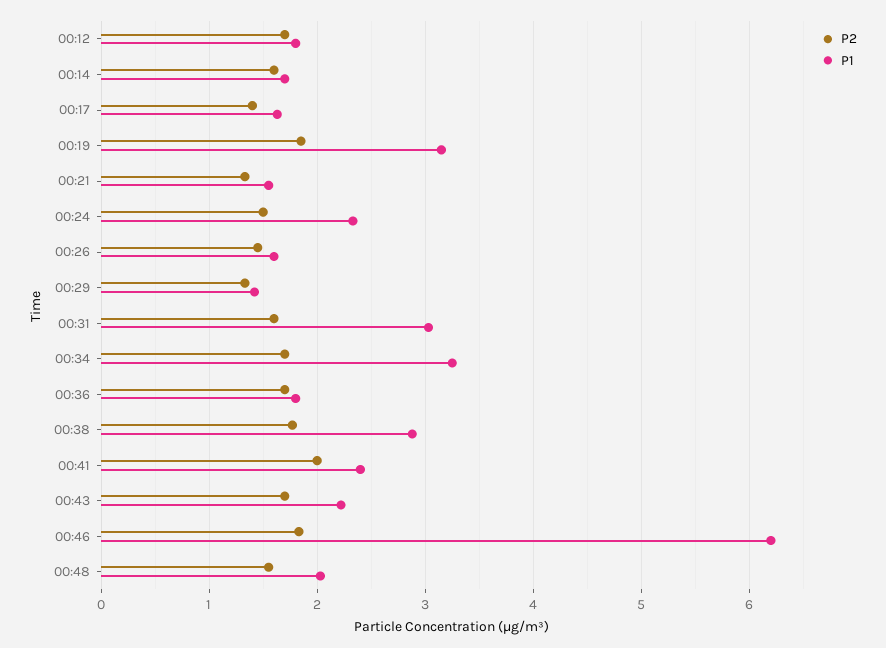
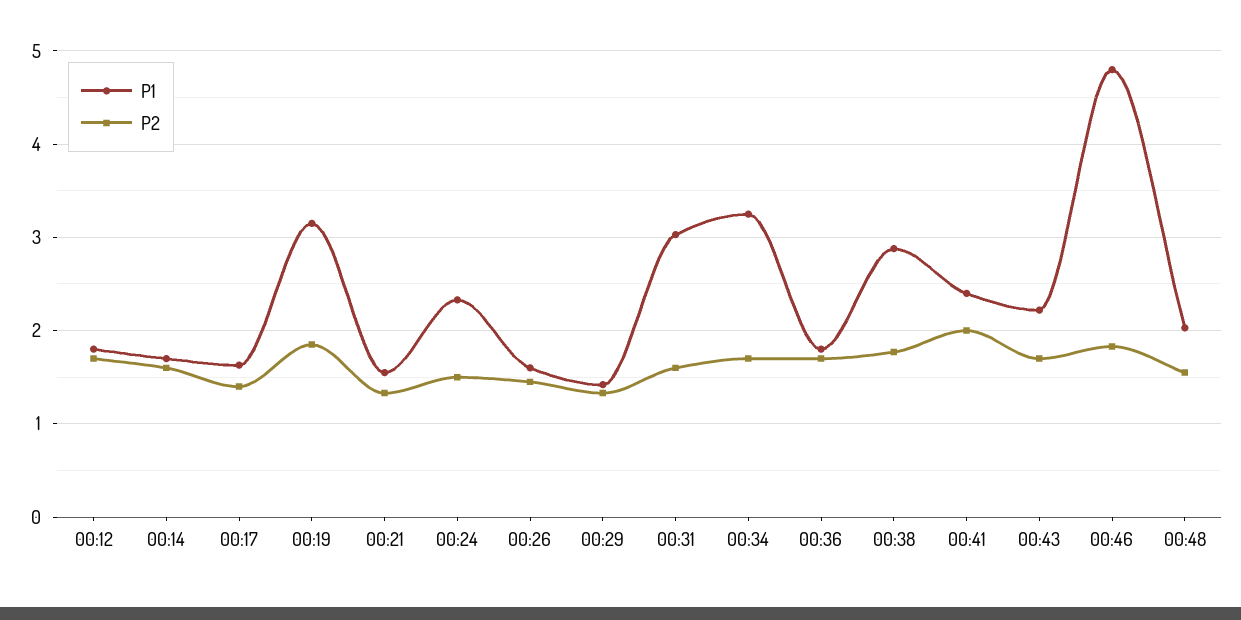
  {
    "P2": {
      "00:12": 1.7,
      "00:14": 1.6,
      "00:17": 1.4,
      "00:19": 1.9,
      "00:21": 1.3,
      "00:24": 1.5,
      "00:26": 1.5,
      "00:29": 1.3,
      "00:31": 1.6,
      "00:34": 1.7,
      "00:36": 1.7,
      "00:38": 1.8,
      "00:41": 2,
      "00:43": 1.7,
      "00:46": 1.8,
      "00:48": 1.6
    },
    "P1": {
      "00:12": 1.8,
      "00:14": 1.7,
      "00:17": 1.6,
      "00:19": 3.2,
      "00:21": 1.6,
      "00:24": 2.3,
      "00:26": 1.6,
      "00:29": 1.4,
      "00:31": 3,
      "00:34": 3.3,
      "00:36": 1.8,
      "00:38": 2.9,
      "00:41": 2.4,
      "00:43": 2.2,
-     "00:46": 6.2,
+     "00:46": 4.8,
      "00:48": 2
    }
  }

